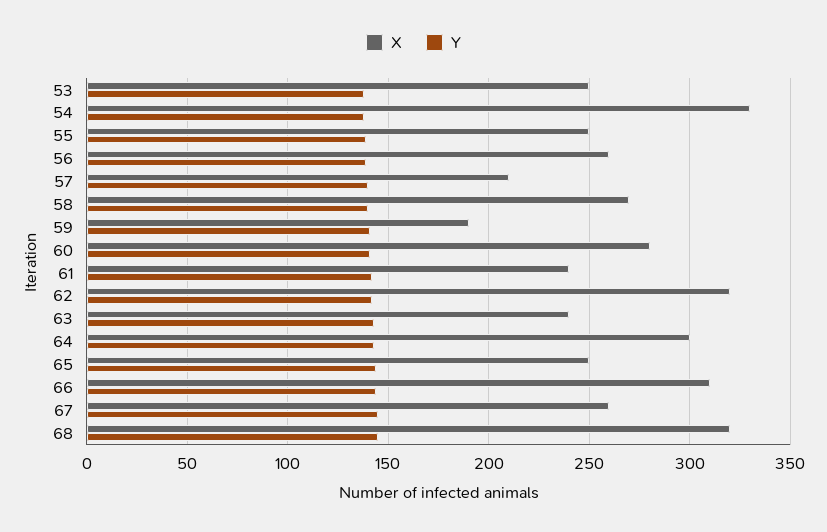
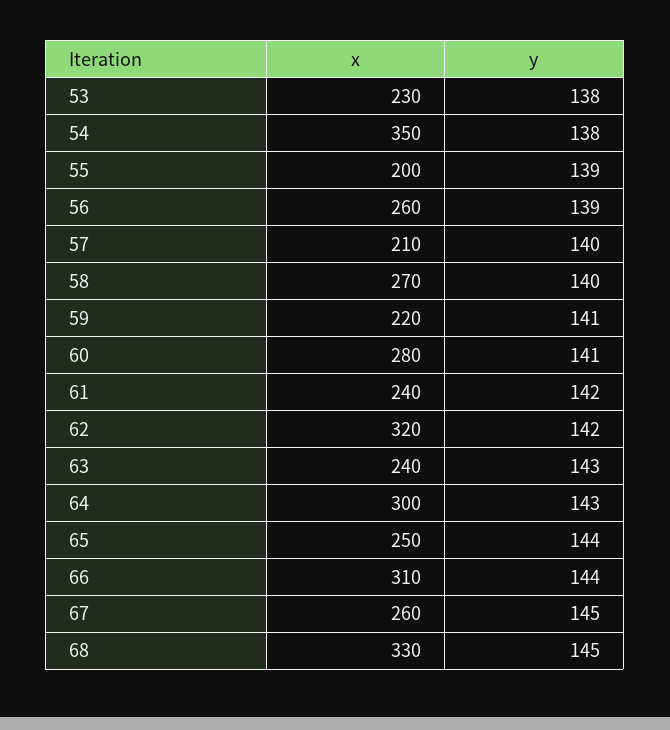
  {
    "X": {
-     "53": 250,
+     "53": 230,
-     "54": 330,
+     "54": 350,
-     "55": 250,
+     "55": 200,
      "56": 260,
      "57": 210,
      "58": 270,
-     "59": 190,
+     "59": 220,
      "60": 280,
      "61": 240,
      "62": 320,
      "63": 240,
      "64": 300,
      "65": 250,
      "66": 310,
      "67": 260,
-     "68": 320
+     "68": 330
    },
    "Y": {
      "53": 138,
      "54": 138,
      "55": 139,
      "56": 139,
      "57": 140,
      "58": 140,
      "59": 141,
      "60": 141,
      "61": 142,
      "62": 142,
      "63": 143,
      "64": 143,
      "65": 144,
      "66": 144,
      "67": 145,
      "68": 145
    }
  }

